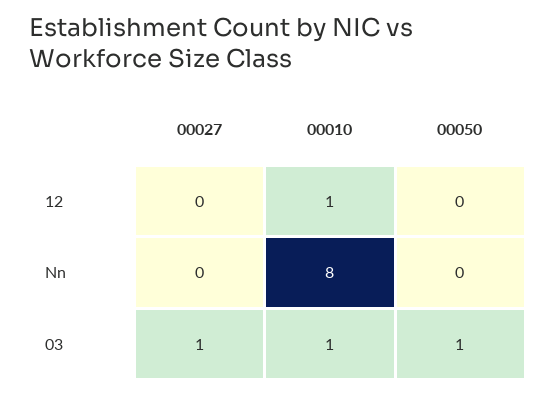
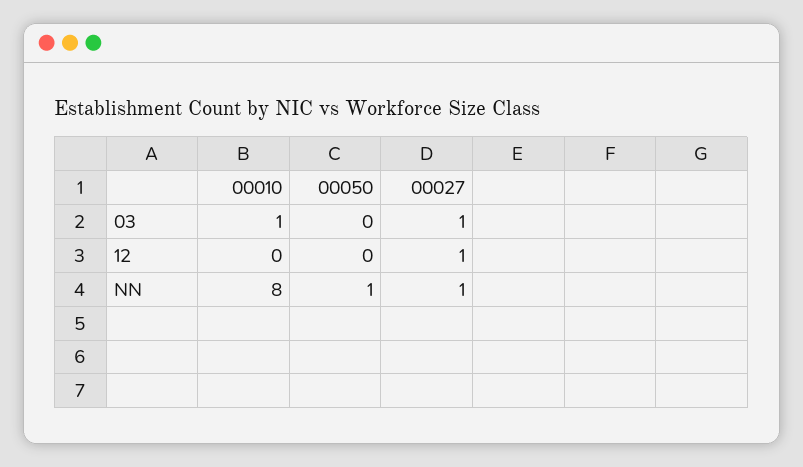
  {
    "00027": {
-     "12": 0,
+     "12": 1,
-     "Nn": 0,
+     "Nn": 1,
      "03": 1
    },
    "00010": {
-     "12": 1,
+     "12": 0,
      "Nn": 8,
      "03": 1
    },
    "00050": {
      "12": 0,
-     "Nn": 0,
+     "Nn": 1,
-     "03": 1
+     "03": 0
    }
  }

